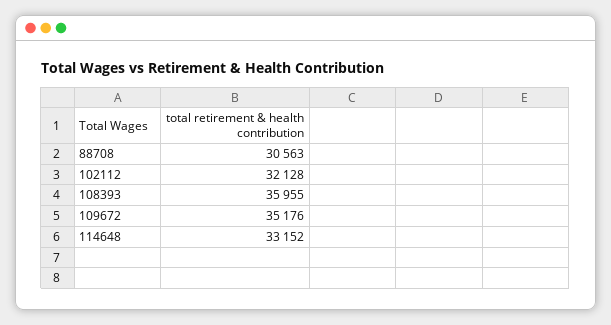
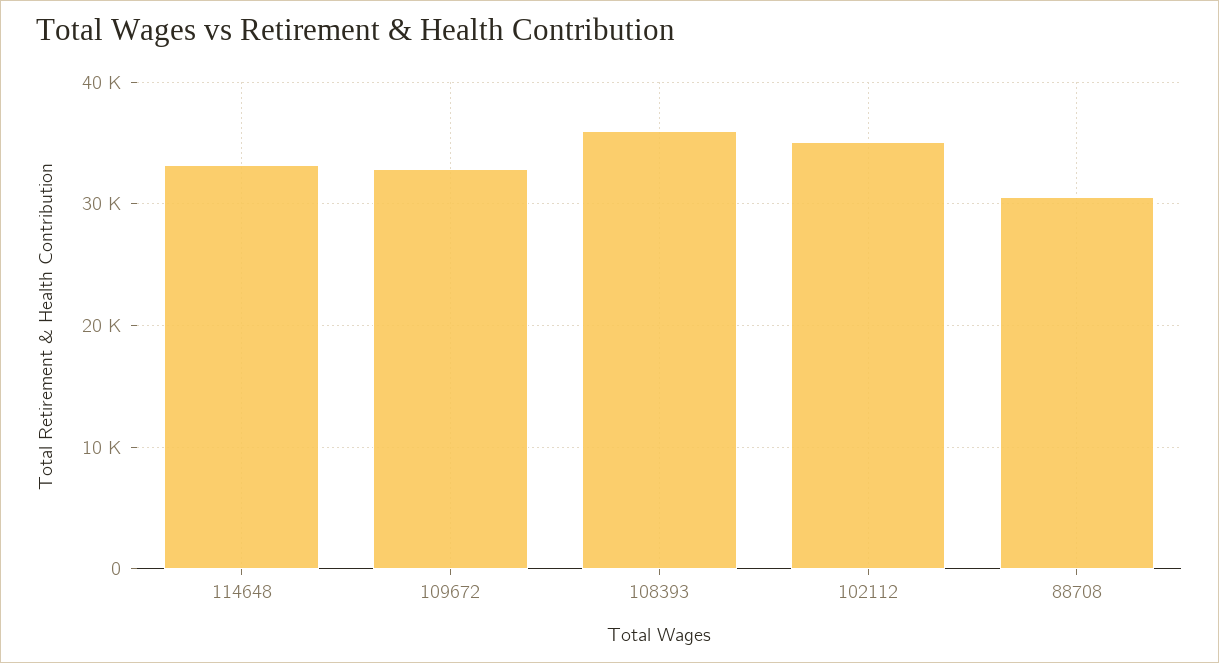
  {
    "88708": 30563,
-   "102112": 32128,
+   "102112": 35000,
    "108393": 35955,
-   "109672": 35176,
+   "109672": 33000,
    "114648": 33152
  }

